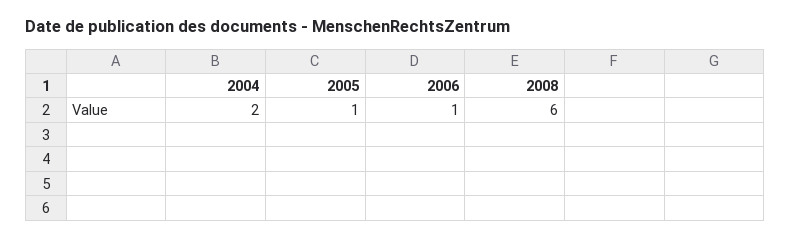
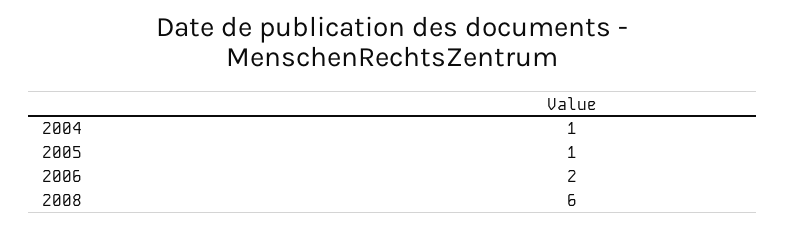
  {
-   "2004": 2,
+   "2004": 1,
    "2005": 1,
-   "2006": 1,
+   "2006": 2,
    "2008": 6
  }

